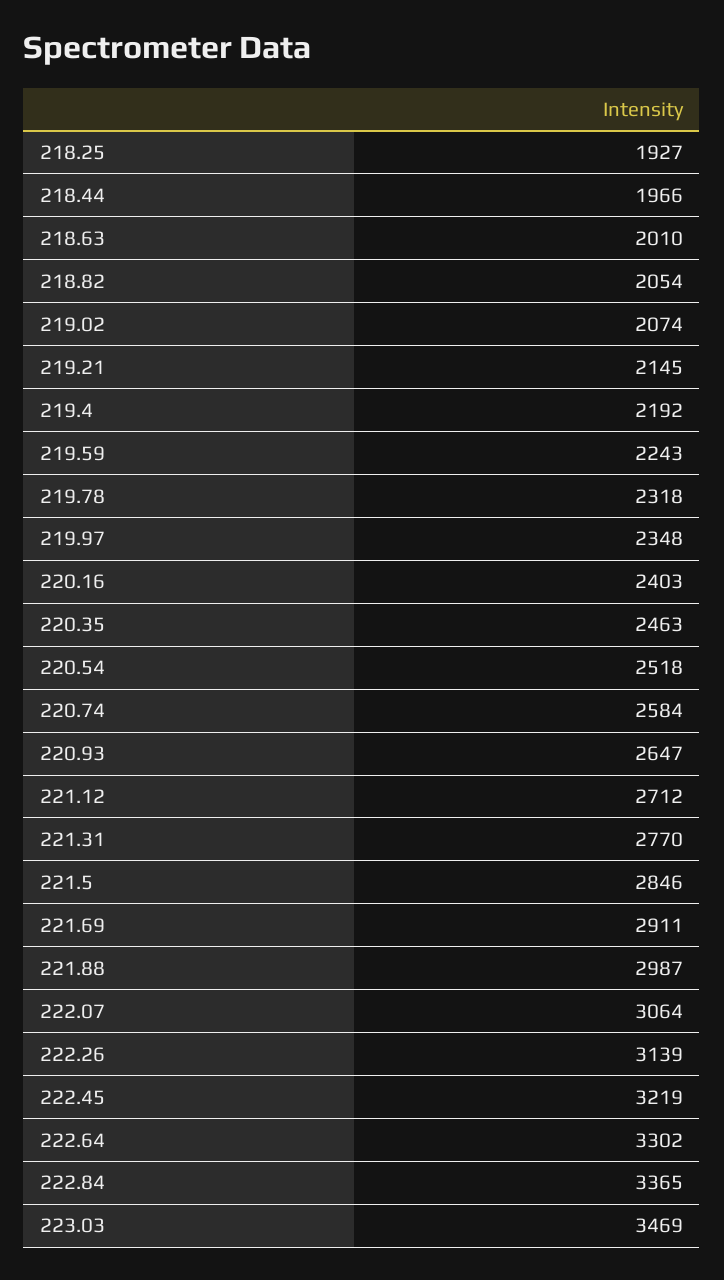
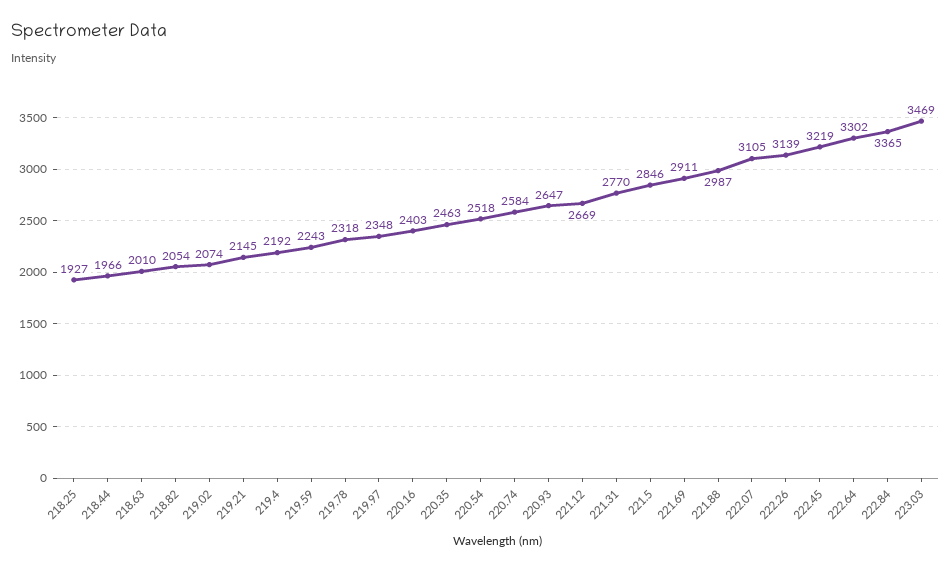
  {
    "218.25": 1927,
    "218.44": 1966,
    "218.63": 2010,
    "218.82": 2054,
    "219.02": 2074,
    "219.21": 2145,
    "219.4": 2192,
    "219.59": 2243,
    "219.78": 2318,
    "219.97": 2348,
    "220.16": 2403,
    "220.35": 2463,
    "220.54": 2518,
    "220.74": 2584,
    "220.93": 2647,
-   "221.12": 2712,
+   "221.12": 2669,
    "221.31": 2770,
    "221.5": 2846,
    "221.69": 2911,
    "221.88": 2987,
-   "222.07": 3064,
+   "222.07": 3105,
    "222.26": 3139,
    "222.45": 3219,
    "222.64": 3302,
    "222.84": 3365,
    "223.03": 3469
  }

